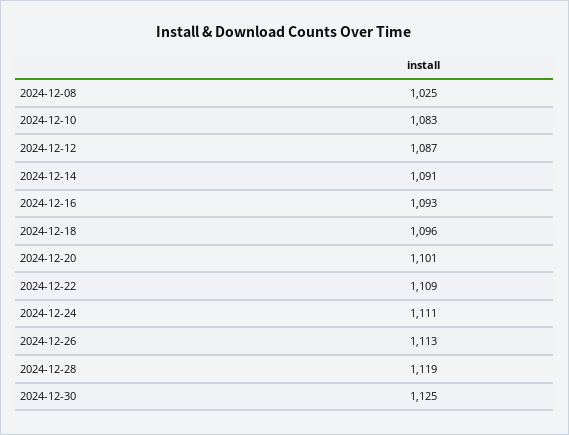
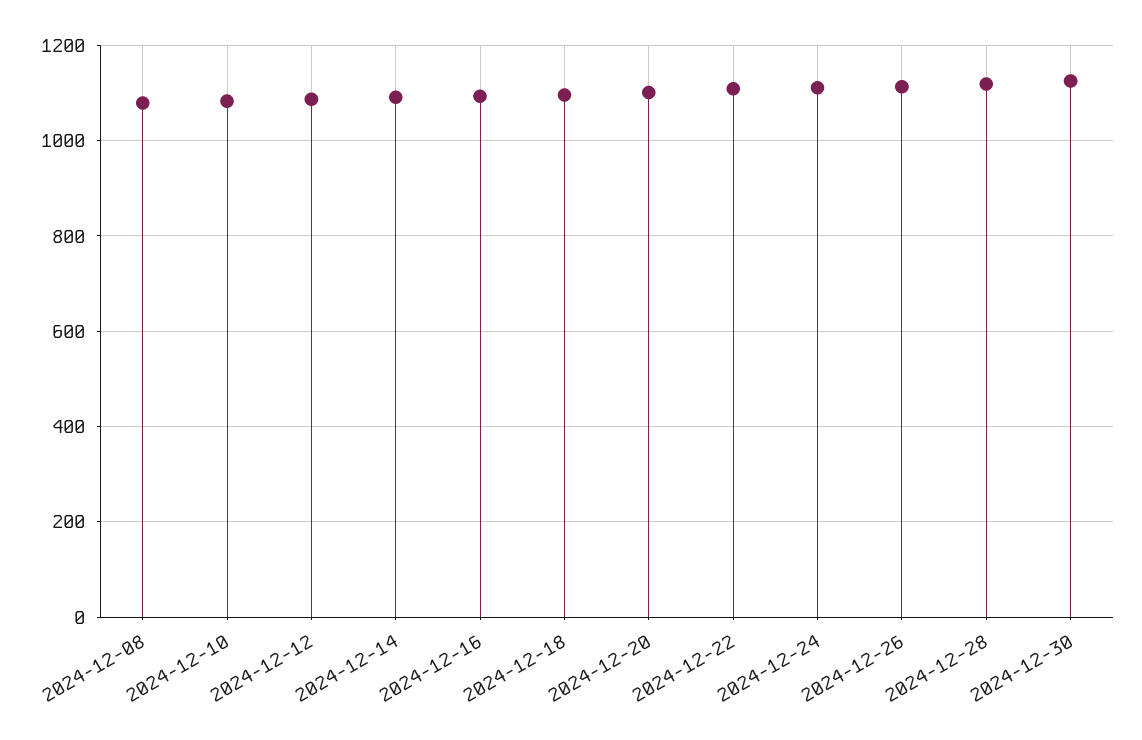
  {
-   "2024-12-08": 1025,
+   "2024-12-08": 1080,
    "2024-12-10": 1083,
    "2024-12-12": 1087,
    "2024-12-14": 1091,
    "2024-12-16": 1093,
    "2024-12-18": 1096,
    "2024-12-20": 1101,
    "2024-12-22": 1109,
    "2024-12-24": 1111,
    "2024-12-26": 1113,
    "2024-12-28": 1119,
    "2024-12-30": 1125
  }

